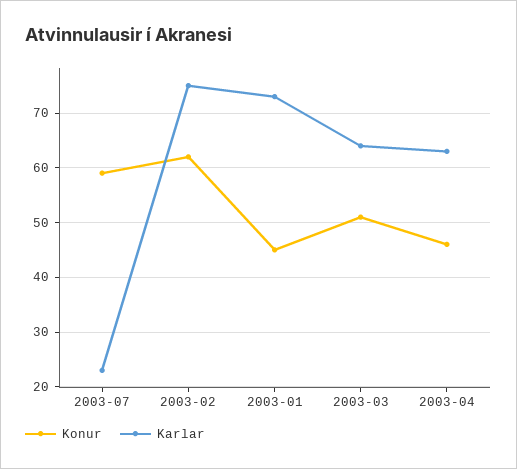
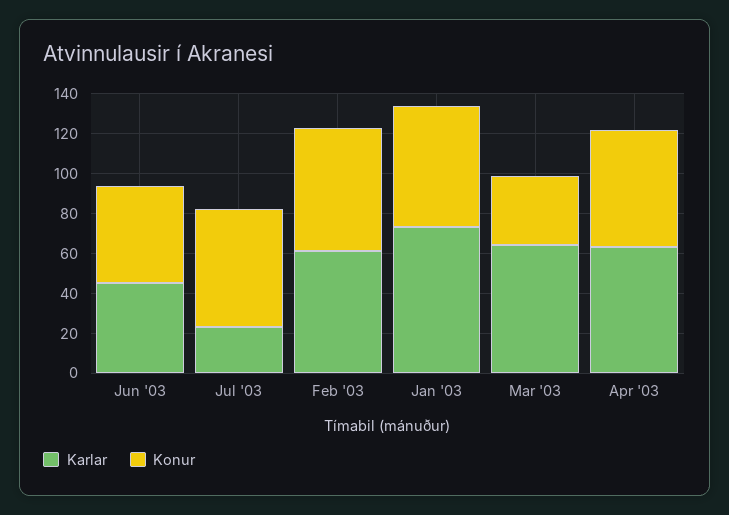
  {
    "Konur": {
      "2003-07": 60,
      "2003-02": 60,
-     "2003-01": 45,
+     "2003-01": 60,
-     "2003-03": 50,
+     "2003-03": 35,
-     "2003-04": 45
+     "2003-04": 60,
+     "Jun '03": 50
    },
    "Karlar": {
      "2003-07": 25,
-     "2003-02": 75,
+     "2003-02": 60,
      "2003-01": 75,
      "2003-03": 65,
-     "2003-04": 65
+     "2003-04": 65,
+     "Jun '03": 45
    }
  }

